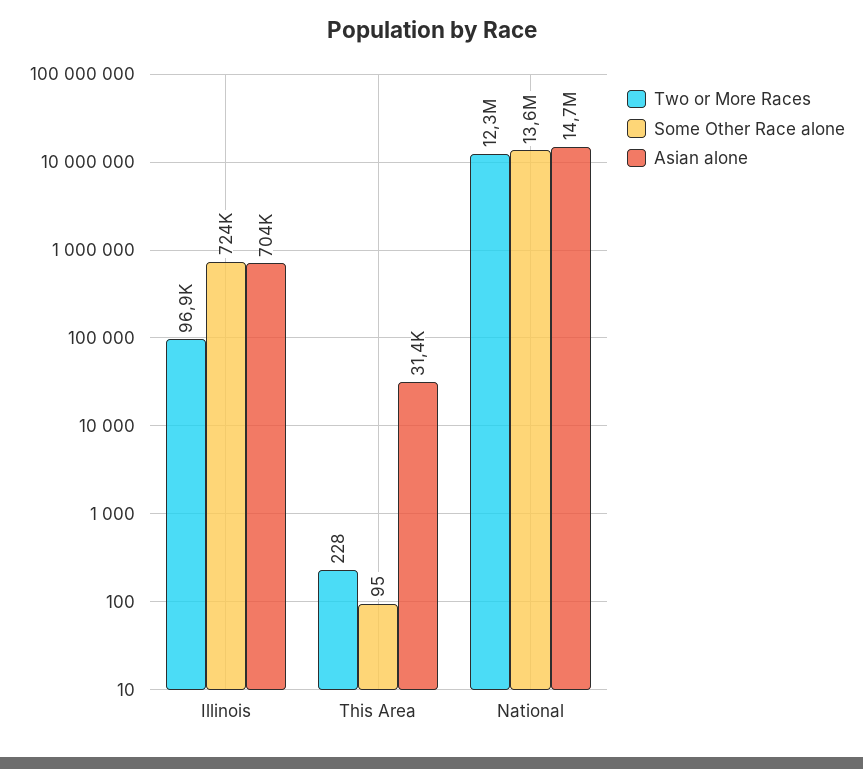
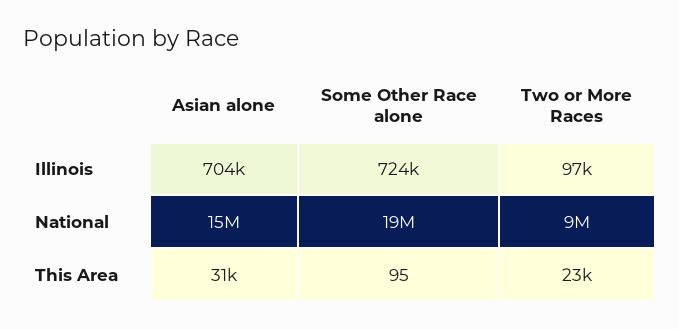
  {
    "Two or More Races": {
      "Illinois": 96900,
-     "This Area": 228,
+     "This Area": 23000,
-     "National": 12300000
+     "National": 9000000
    },
    "Some Other Race alone": {
      "Illinois": 724000,
      "This Area": 95,
-     "National": 13600000
+     "National": 19000000
    },
    "Asian alone": {
      "Illinois": 704000,
      "This Area": 31400,
      "National": 14700000
    }
  }

